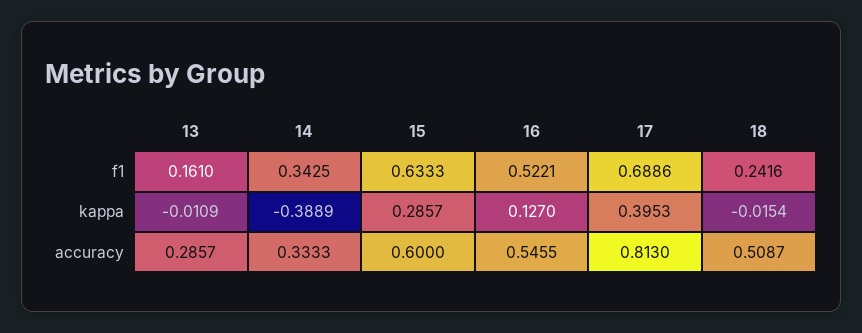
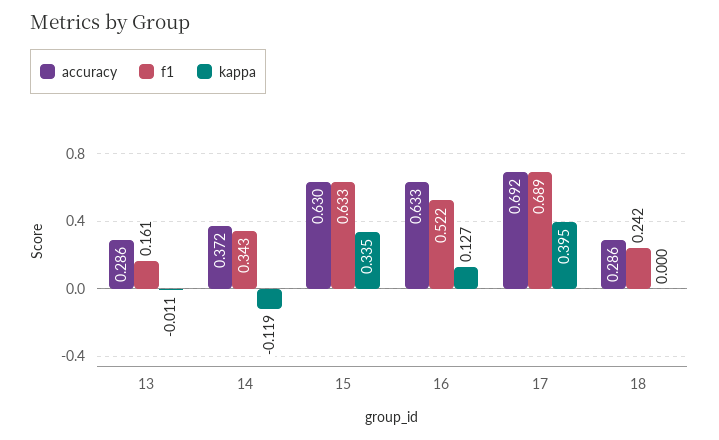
  {
    "f1": {
      "13": 0.161,
      "14": 0.3425,
      "15": 0.6333,
      "16": 0.5221,
      "17": 0.6886,
      "18": 0.2416
    },
    "kappa": {
      "13": -0.0109,
-     "14": -0.3889,
+     "14": -0.119,
-     "15": 0.2857,
+     "15": 0.335,
      "16": 0.127,
      "17": 0.3953,
-     "18": -0.0154
+     "18": 0
    },
    "accuracy": {
      "13": 0.2857,
-     "14": 0.3333,
+     "14": 0.372,
-     "15": 0.6,
+     "15": 0.63,
-     "16": 0.5455,
+     "16": 0.633,
-     "17": 0.813,
+     "17": 0.692,
-     "18": 0.5087
+     "18": 0.286
    }
  }

